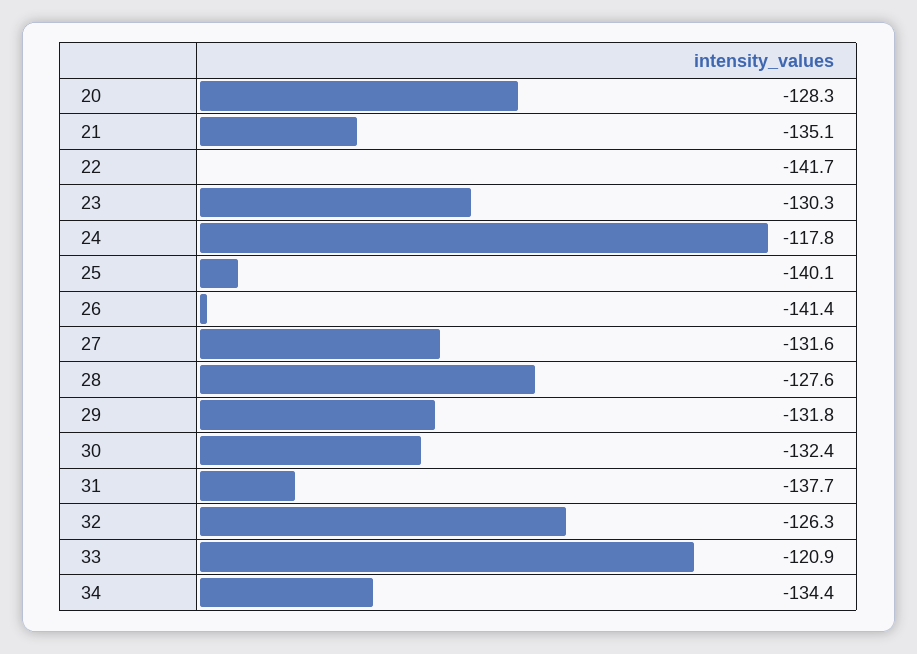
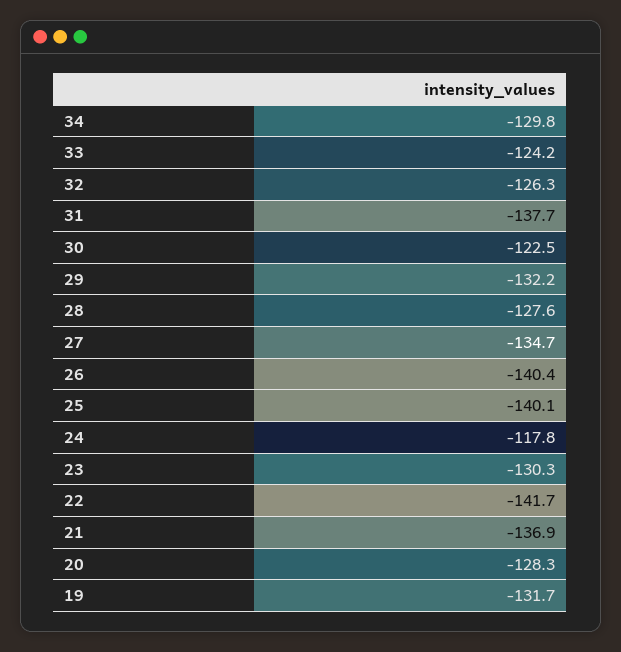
  {
    "20": -128.3,
-   "21": -135.1,
+   "21": -136.9,
    "22": -141.7,
    "23": -130.3,
    "24": -117.8,
    "25": -140.1,
-   "26": -141.4,
+   "26": -140.4,
-   "27": -131.6,
+   "27": -134.7,
    "28": -127.6,
-   "29": -131.8,
+   "29": -132.2,
-   "30": -132.4,
+   "30": -122.5,
    "31": -137.7,
    "32": -126.3,
-   "33": -120.9,
+   "33": -124.2,
-   "34": -134.4
+   "34": -129.8,
+   "19": -131.7
  }

